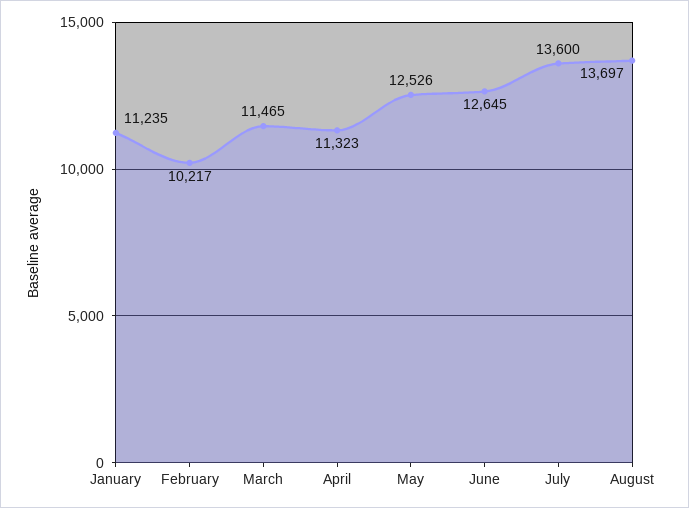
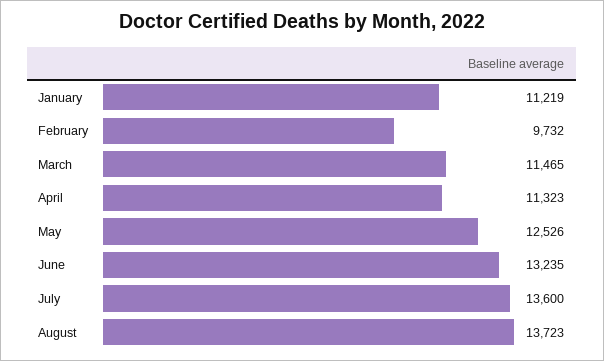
  {
-   "January": 11235,
+   "January": 11219,
-   "February": 10217,
+   "February": 9732,
    "March": 11465,
    "April": 11323,
    "May": 12526,
-   "June": 12645,
+   "June": 13235,
    "July": 13600,
-   "August": 13697
+   "August": 13723
  }

